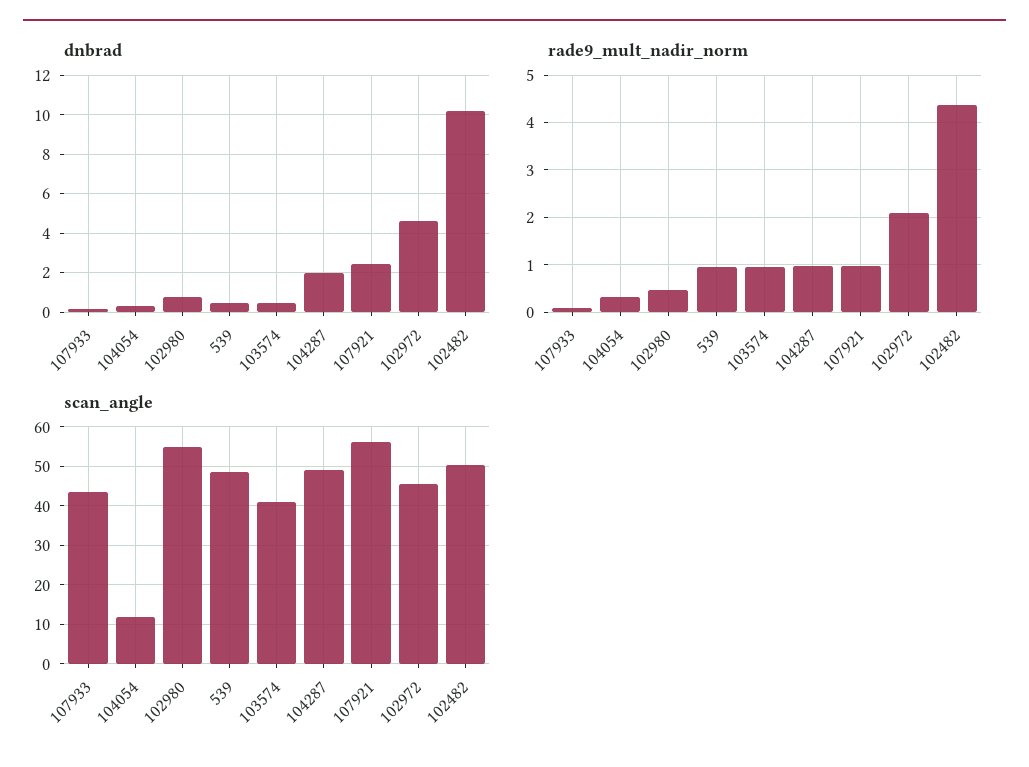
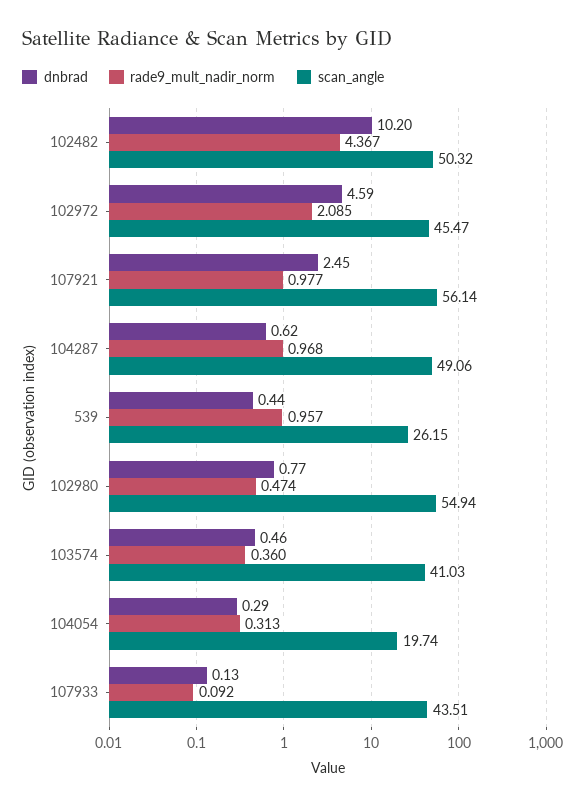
  {
    "dnbrad": {
      "107933": 0.13,
      "104054": 0.29,
      "102980": 0.77,
      "539": 0.44,
      "103574": 0.46,
-     "104287": 2,
+     "104287": 0.62,
      "107921": 2.45,
      "102972": 4.59,
      "102482": 10.2
    },
    "rade9_mult_nadir_norm": {
      "107933": 0.092,
      "104054": 0.313,
      "102980": 0.474,
      "539": 0.957,
-     "103574": 1,
+     "103574": 0.36,
      "104287": 0.968,
      "107921": 0.977,
      "102972": 2.085,
      "102482": 4.367
    },
    "scan_angle": {
      "107933": 43.51,
-     "104054": 12,
+     "104054": 19.74,
      "102980": 54.94,
-     "539": 48,
+     "539": 26.15,
      "103574": 41.03,
      "104287": 49.06,
      "107921": 56.14,
      "102972": 45.47,
      "102482": 50.32
    }
  }

